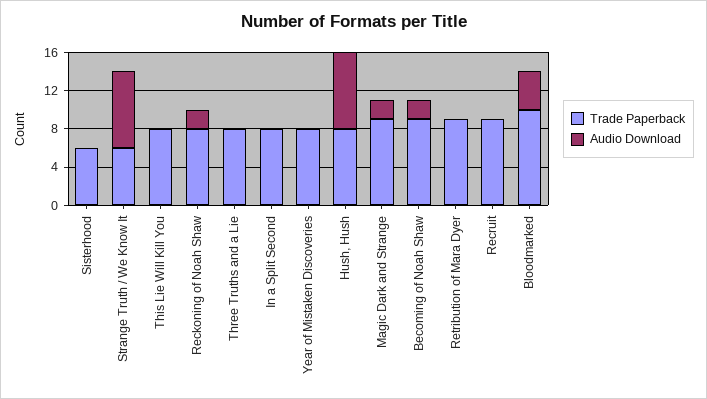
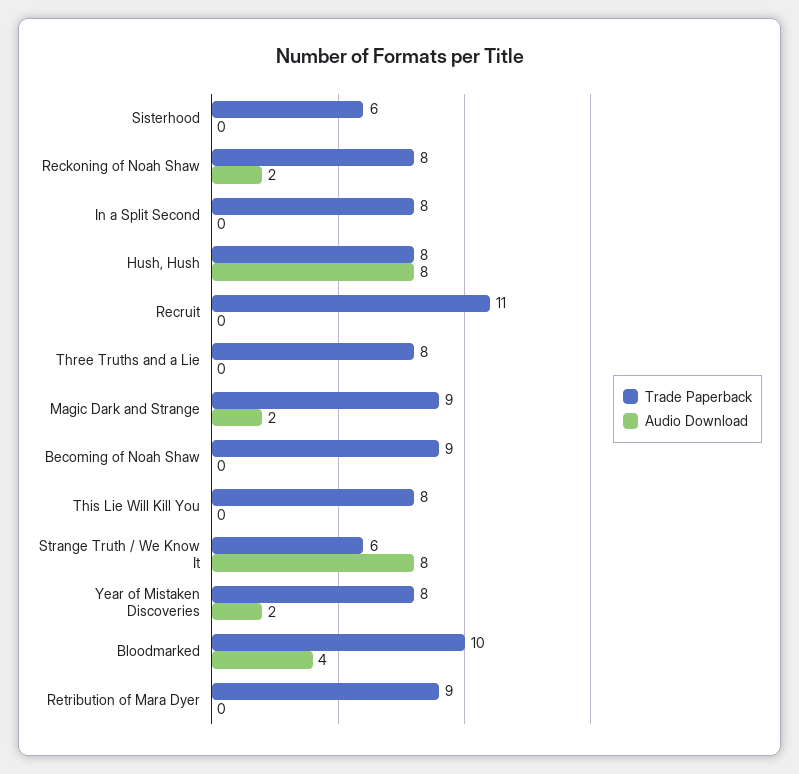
  {
    "Trade Paperback": {
      "Sisterhood": 6,
      "Strange Truth / We Know It": 6,
      "This Lie Will Kill You": 8,
      "Reckoning of Noah Shaw": 8,
      "Three Truths and a Lie": 8,
      "In a Split Second": 8,
      "Year of Mistaken Discoveries": 8,
      "Hush, Hush": 8,
      "Magic Dark and Strange": 9,
      "Becoming of Noah Shaw": 9,
      "Retribution of Mara Dyer": 9,
-     "Recruit": 9,
+     "Recruit": 11,
      "Bloodmarked": 10
    },
    "Audio Download": {
      "Sisterhood": 0,
      "Strange Truth / We Know It": 8,
      "This Lie Will Kill You": 0,
      "Reckoning of Noah Shaw": 2,
      "Three Truths and a Lie": 0,
      "In a Split Second": 0,
-     "Year of Mistaken Discoveries": 0,
+     "Year of Mistaken Discoveries": 2,
      "Hush, Hush": 8,
      "Magic Dark and Strange": 2,
-     "Becoming of Noah Shaw": 2,
+     "Becoming of Noah Shaw": 0,
      "Retribution of Mara Dyer": 0,
      "Recruit": 0,
      "Bloodmarked": 4
    }
  }

